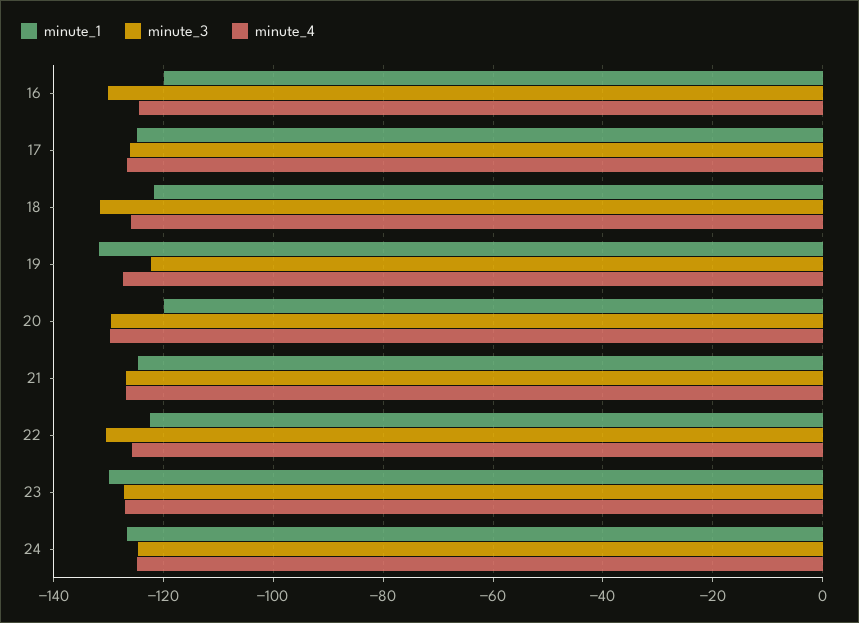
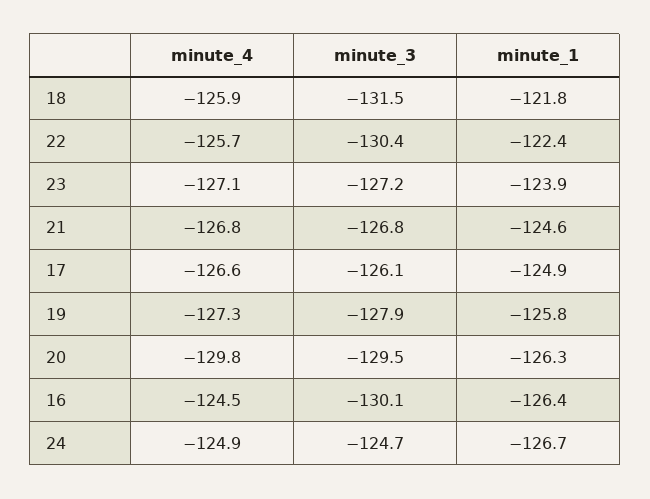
  {
    "minute_1": {
-     "16": -120,
+     "16": -126.4,
      "17": -124.9,
      "18": -121.8,
-     "19": -132,
+     "19": -125.8,
-     "20": -120,
+     "20": -126.3,
      "21": -124.6,
      "22": -122.4,
-     "23": -130,
+     "23": -123.9,
      "24": -126.7
    },
    "minute_3": {
      "16": -130.1,
      "17": -126.1,
      "18": -131.5,
-     "19": -122,
+     "19": -127.9,
      "20": -129.5,
      "21": -126.8,
      "22": -130.4,
      "23": -127.2,
      "24": -124.7
    },
    "minute_4": {
      "16": -124.5,
      "17": -126.6,
      "18": -125.9,
      "19": -127.3,
      "20": -129.8,
      "21": -126.8,
      "22": -125.7,
      "23": -127.1,
      "24": -124.9
    }
  }

